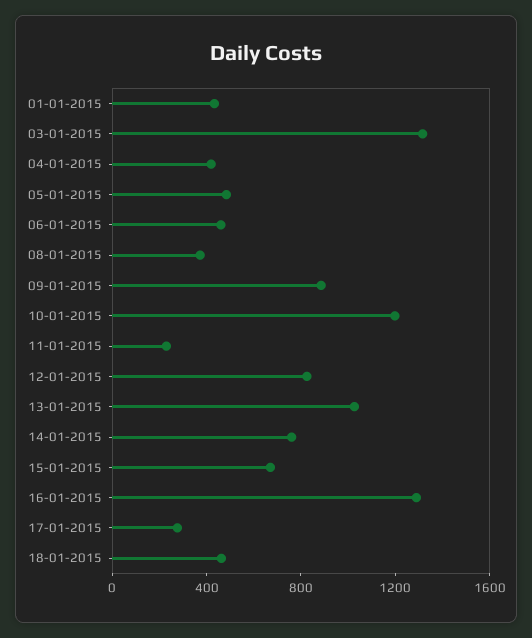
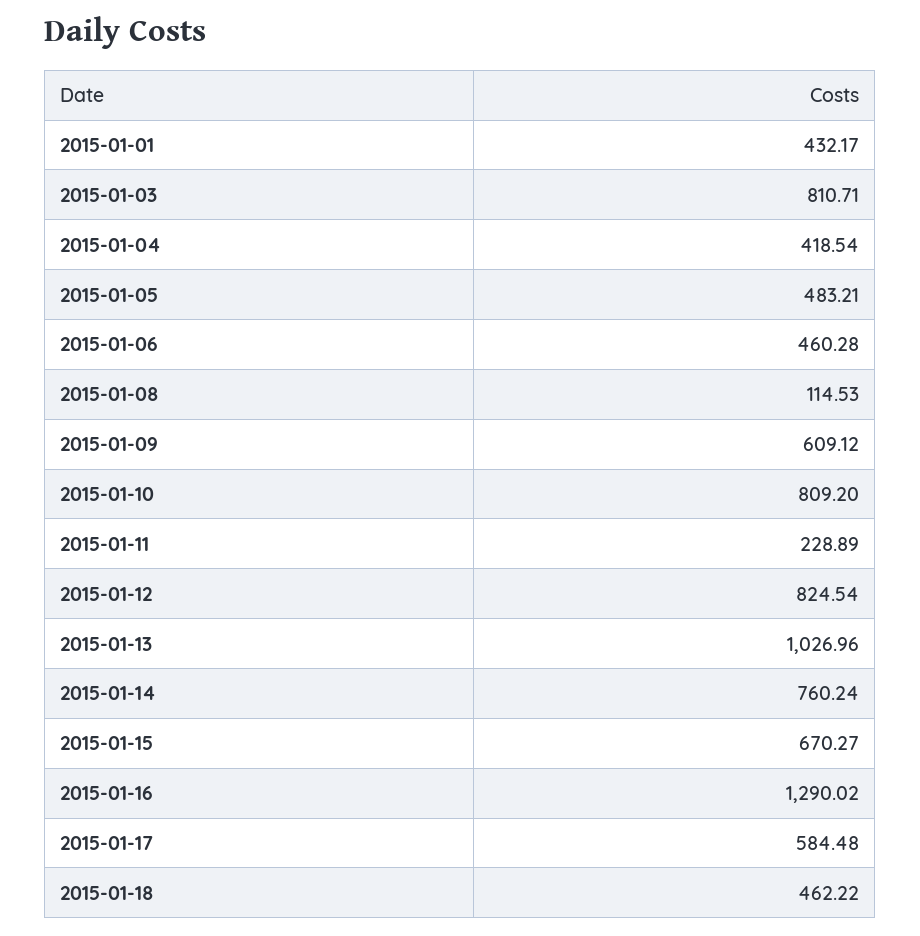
  {
    "01-01-2015": 432.17,
-   "03-01-2015": 1300,
+   "03-01-2015": 810.71,
    "04-01-2015": 418.54,
    "05-01-2015": 483.21,
    "06-01-2015": 460.28,
-   "08-01-2015": 400,
+   "08-01-2015": 114.53,
-   "09-01-2015": 900,
+   "09-01-2015": 609.12,
-   "10-01-2015": 1200,
+   "10-01-2015": 809.2,
    "11-01-2015": 228.89,
    "12-01-2015": 824.54,
    "13-01-2015": 1026.96,
    "14-01-2015": 760.24,
    "15-01-2015": 670.27,
    "16-01-2015": 1290.02,
-   "17-01-2015": 300,
+   "17-01-2015": 584.48,
    "18-01-2015": 462.22
  }

